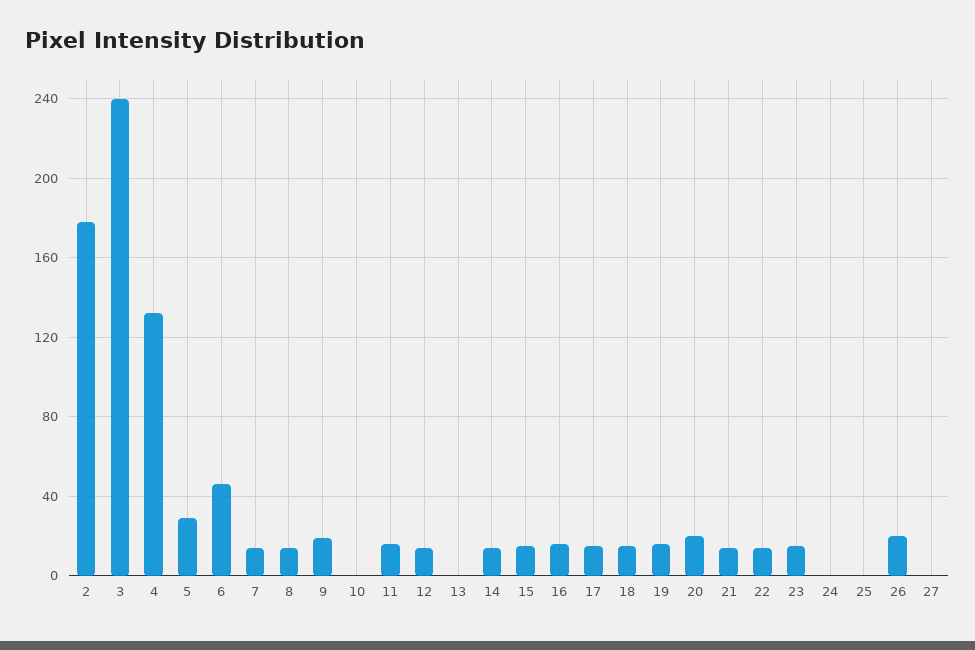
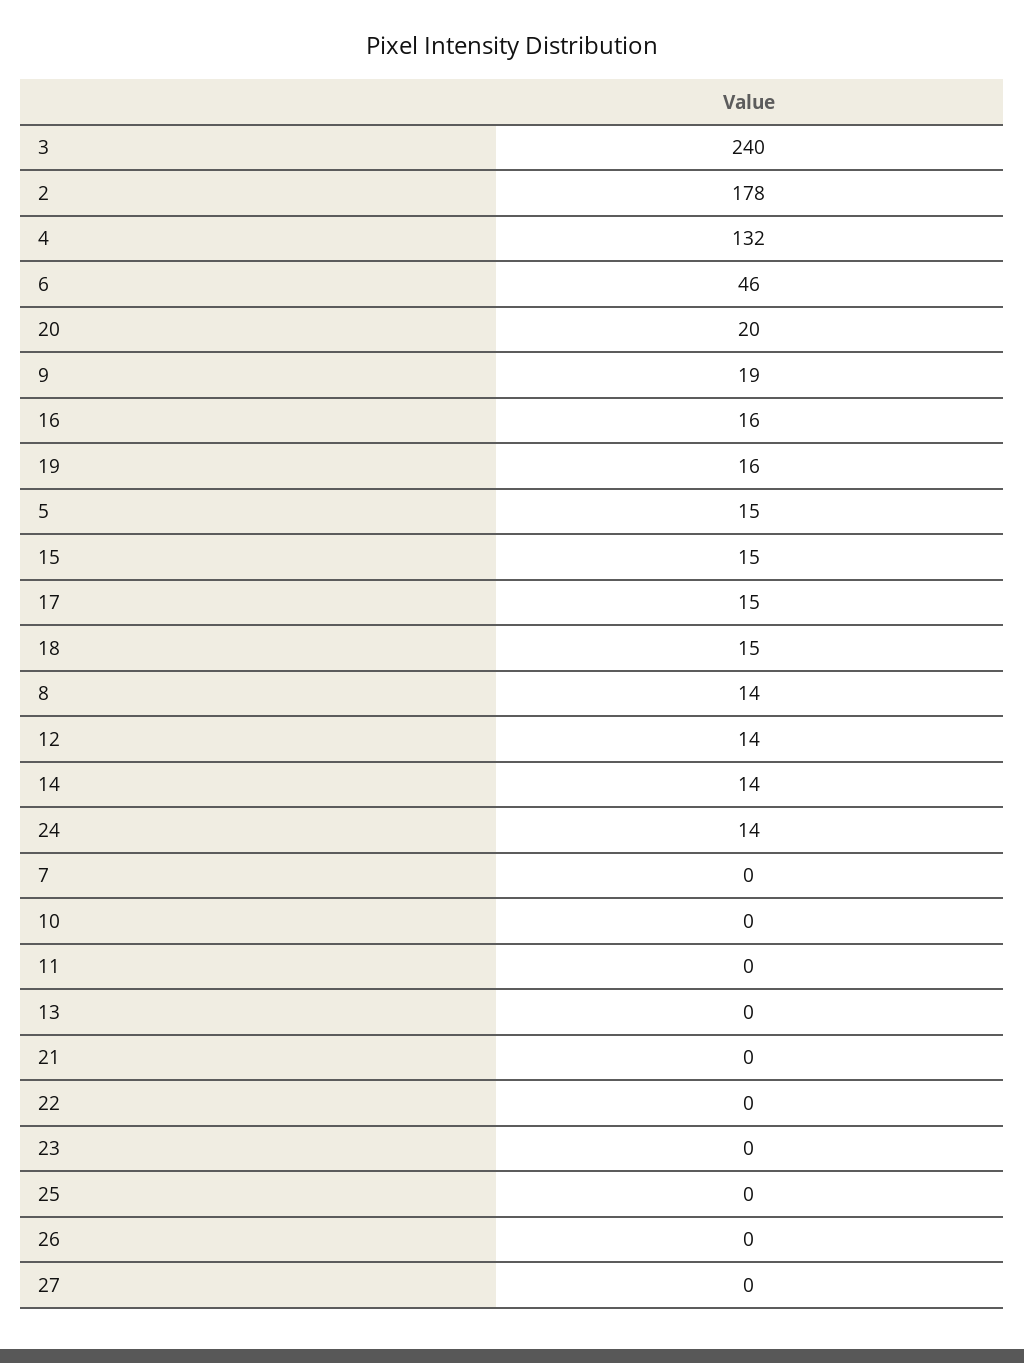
  {
    "2": 178,
    "3": 240,
    "4": 132,
-   "5": 30,
+   "5": 15,
    "6": 46,
-   "7": 15,
+   "7": 0,
    "8": 14,
    "9": 19,
    "10": 0,
-   "11": 15,
+   "11": 0,
    "12": 14,
    "13": 0,
    "14": 14,
    "15": 15,
    "16": 16,
    "17": 15,
    "18": 15,
    "19": 16,
    "20": 20,
-   "21": 15,
+   "21": 0,
-   "22": 15,
+   "22": 0,
-   "23": 15,
+   "23": 0,
-   "24": 0,
+   "24": 14,
    "25": 0,
-   "26": 20,
+   "26": 0,
    "27": 0
  }

